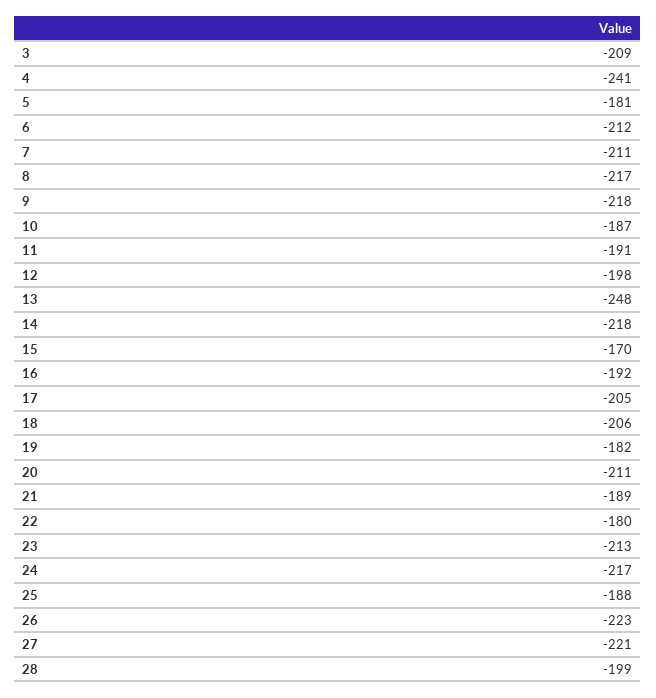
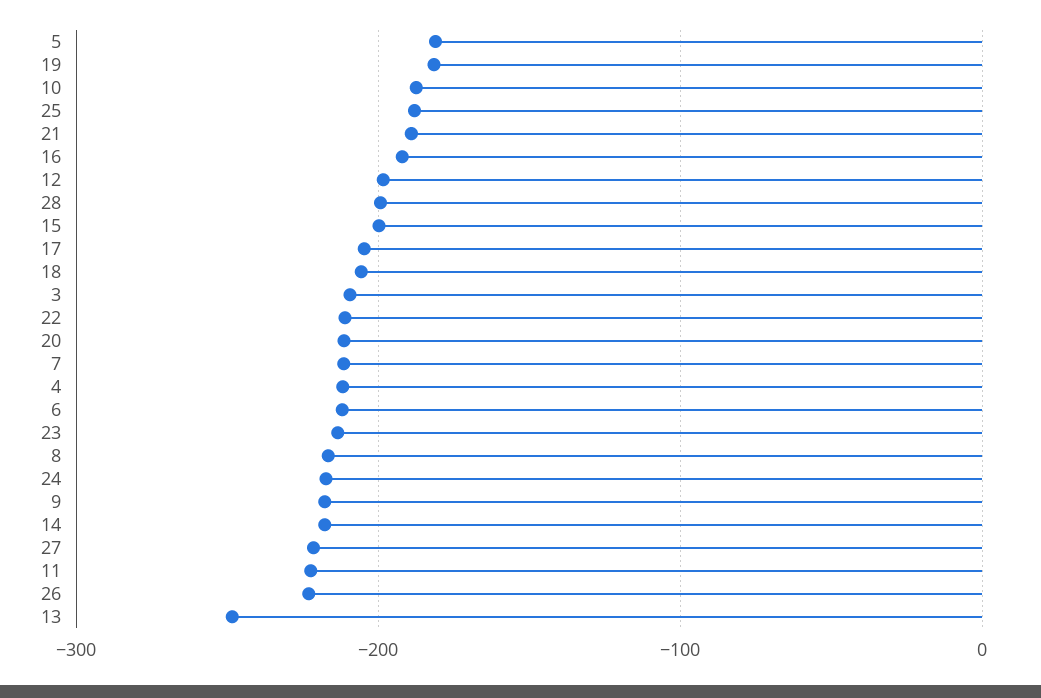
  {
    "3": -209,
-   "4": -241,
+   "4": -210,
    "5": -181,
    "6": -212,
    "7": -211,
    "8": -217,
    "9": -218,
    "10": -187,
-   "11": -191,
+   "11": -220,
    "12": -198,
    "13": -248,
    "14": -218,
-   "15": -170,
+   "15": -200,
    "16": -192,
    "17": -205,
    "18": -206,
    "19": -182,
    "20": -211,
    "21": -189,
-   "22": -180,
+   "22": -210,
    "23": -213,
    "24": -217,
    "25": -188,
    "26": -223,
    "27": -221,
    "28": -199
  }

